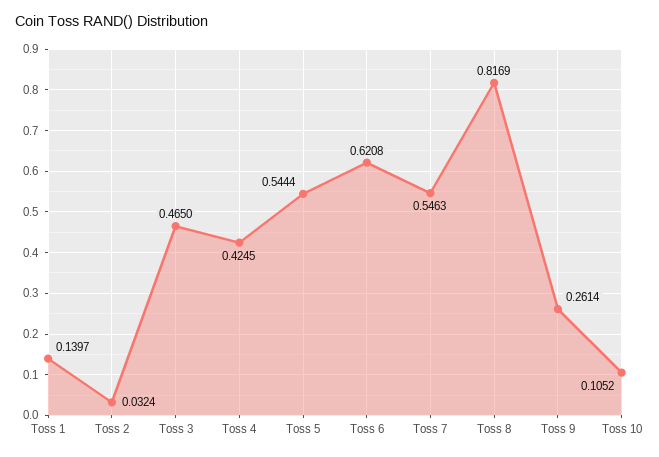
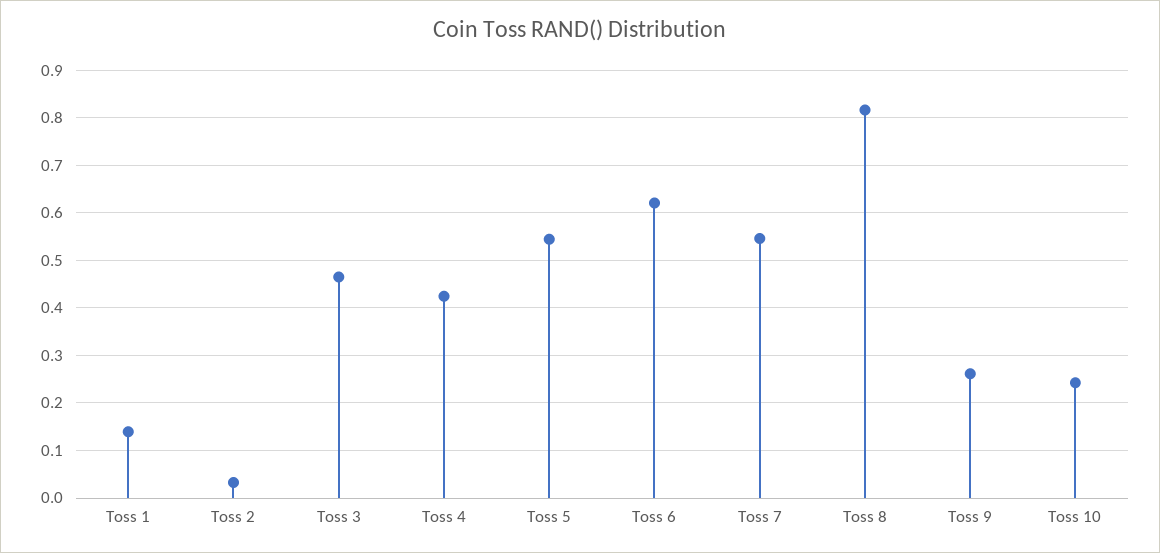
  {
    "Toss 1": 0.1397,
    "Toss 2": 0.0324,
    "Toss 3": 0.465,
    "Toss 4": 0.4245,
    "Toss 5": 0.5444,
    "Toss 6": 0.6208,
    "Toss 7": 0.5463,
    "Toss 8": 0.8169,
    "Toss 9": 0.2614,
-   "Toss 10": 0.1052
+   "Toss 10": 0.24
  }

